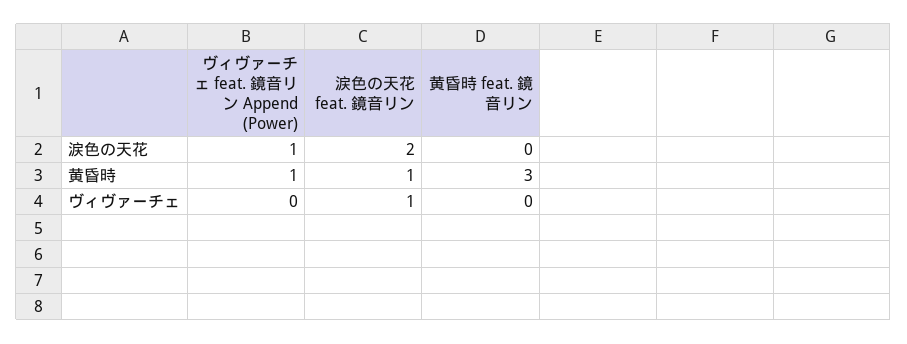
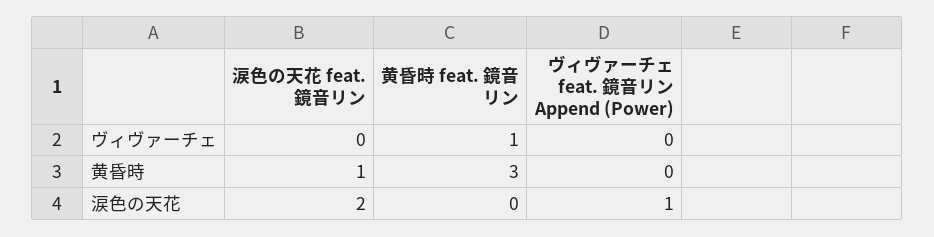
  {
    "ヴィヴァーチェ feat. 鏡音リン Append (Power)": {
      "涙色の天花": 1,
-     "黄昏時": 1,
+     "黄昏時": 0,
      "ヴィヴァーチェ": 0
    },
    "涙色の天花 feat. 鏡音リン": {
      "涙色の天花": 2,
      "黄昏時": 1,
-     "ヴィヴァーチェ": 1
+     "ヴィヴァーチェ": 0
    },
    "黄昏時 feat. 鏡音リン": {
      "涙色の天花": 0,
      "黄昏時": 3,
-     "ヴィヴァーチェ": 0
+     "ヴィヴァーチェ": 1
    }
  }

